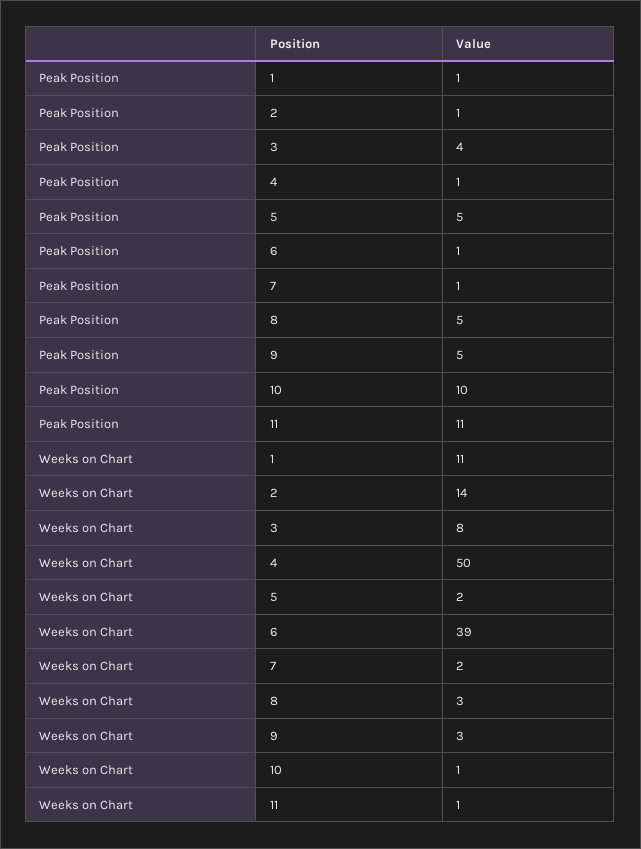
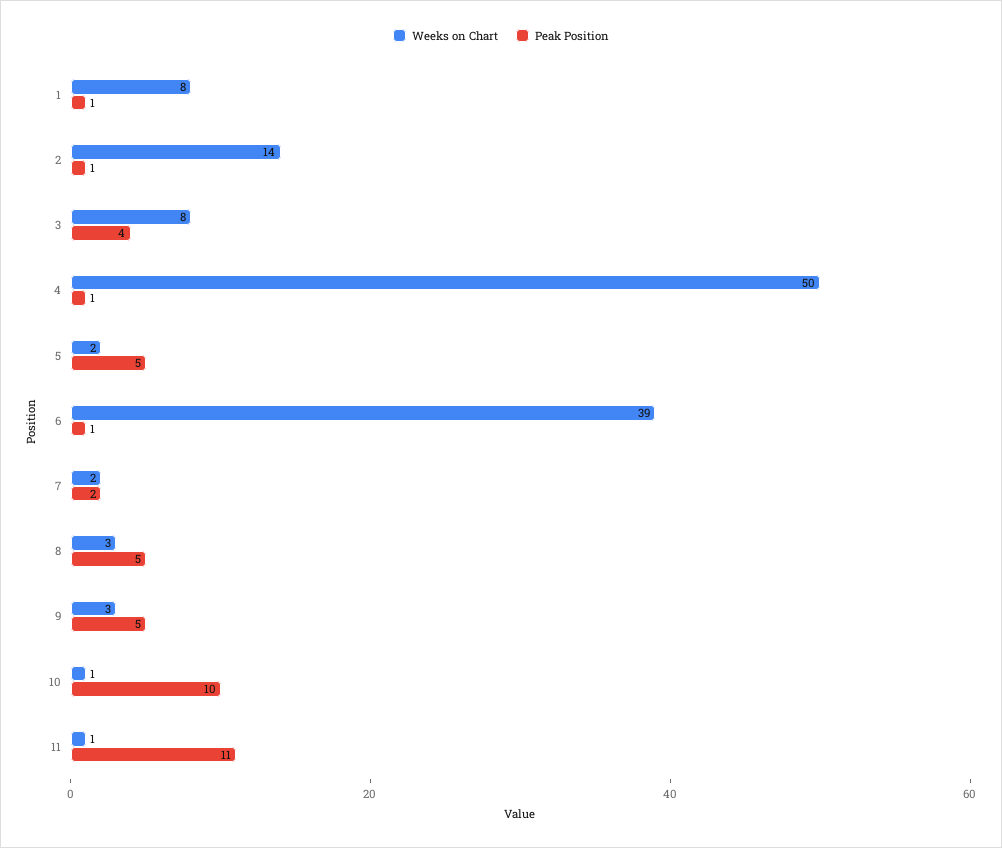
  {
    "Peak Position": {
      "1": 1,
      "2": 1,
      "3": 4,
      "4": 1,
      "5": 5,
      "6": 1,
-     "7": 1,
+     "7": 2,
      "8": 5,
      "9": 5,
      "10": 10,
      "11": 11
    },
    "Weeks on Chart": {
-     "1": 11,
+     "1": 8,
      "2": 14,
      "3": 8,
      "4": 50,
      "5": 2,
      "6": 39,
      "7": 2,
      "8": 3,
      "9": 3,
      "10": 1,
      "11": 1
    }
  }

